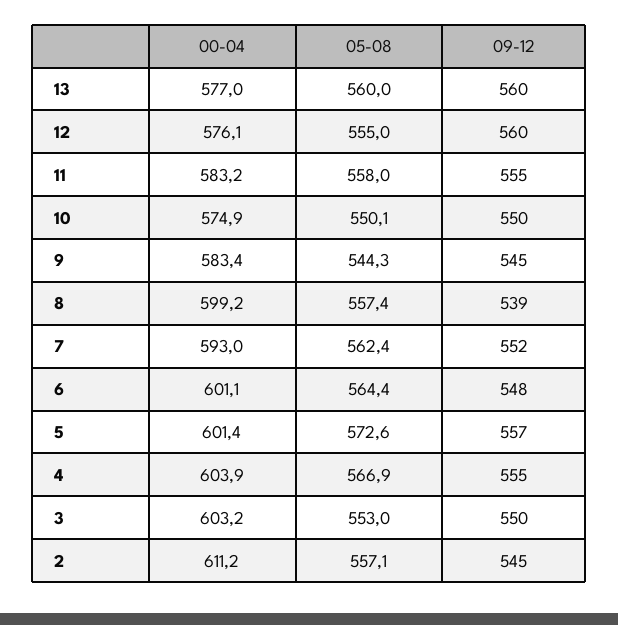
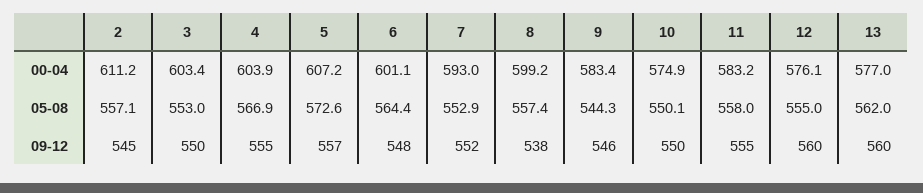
  {
    "00-04": {
      "13": 577,
      "12": 576.1,
      "11": 583.2,
      "10": 574.9,
      "9": 583.4,
      "8": 599.2,
      "7": 593,
      "6": 601.1,
-     "5": 601.4,
+     "5": 607.2,
      "4": 603.9,
-     "3": 603.2,
+     "3": 603.4,
      "2": 611.2
    },
    "05-08": {
-     "13": 560,
+     "13": 562,
      "12": 555,
      "11": 558,
      "10": 550.1,
      "9": 544.3,
      "8": 557.4,
-     "7": 562.4,
+     "7": 552.9,
      "6": 564.4,
      "5": 572.6,
      "4": 566.9,
      "3": 553,
      "2": 557.1
    },
    "09-12": {
      "13": 560,
      "12": 560,
      "11": 555,
      "10": 550,
-     "9": 545,
+     "9": 546,
-     "8": 539,
+     "8": 538,
      "7": 552,
      "6": 548,
      "5": 557,
      "4": 555,
      "3": 550,
      "2": 545
    }
  }

